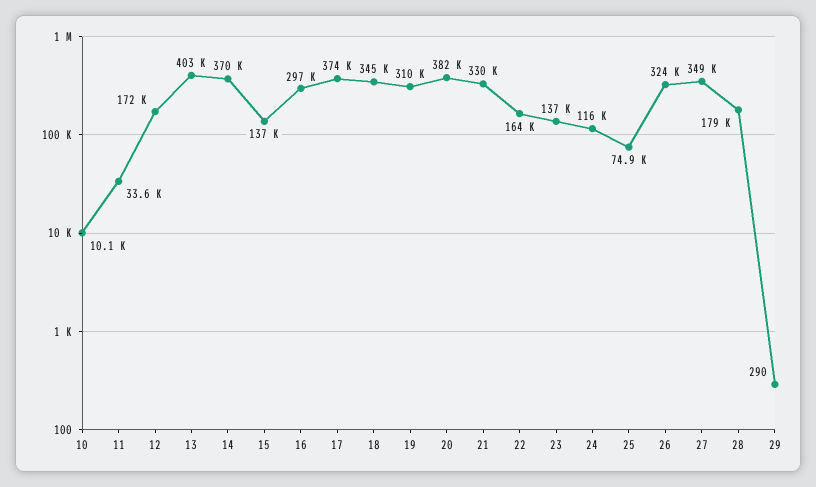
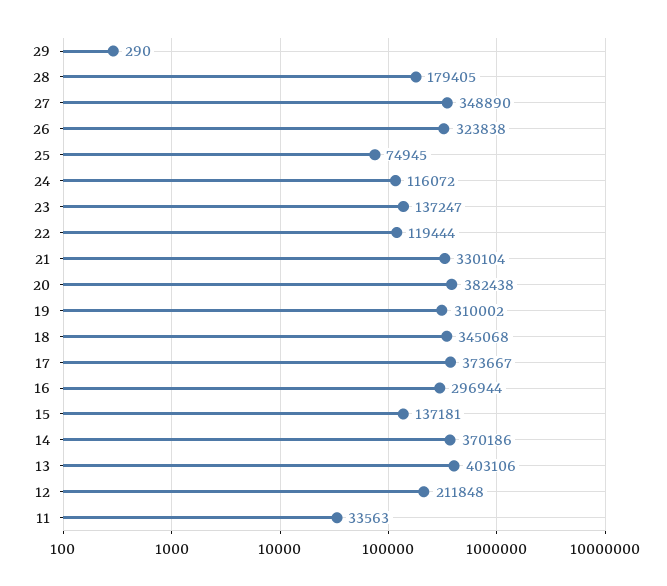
  {
-   "10": 10100,
    "11": 33563,
-   "12": 172000,
+   "12": 211848,
    "13": 403106,
    "14": 370186,
    "15": 137181,
    "16": 296944,
    "17": 373667,
    "18": 345068,
    "19": 310002,
    "20": 382438,
    "21": 330104,
-   "22": 164000,
+   "22": 119444,
    "23": 137247,
    "24": 116072,
    "25": 74945,
    "26": 323838,
    "27": 348890,
    "28": 179405,
    "29": 290
  }

